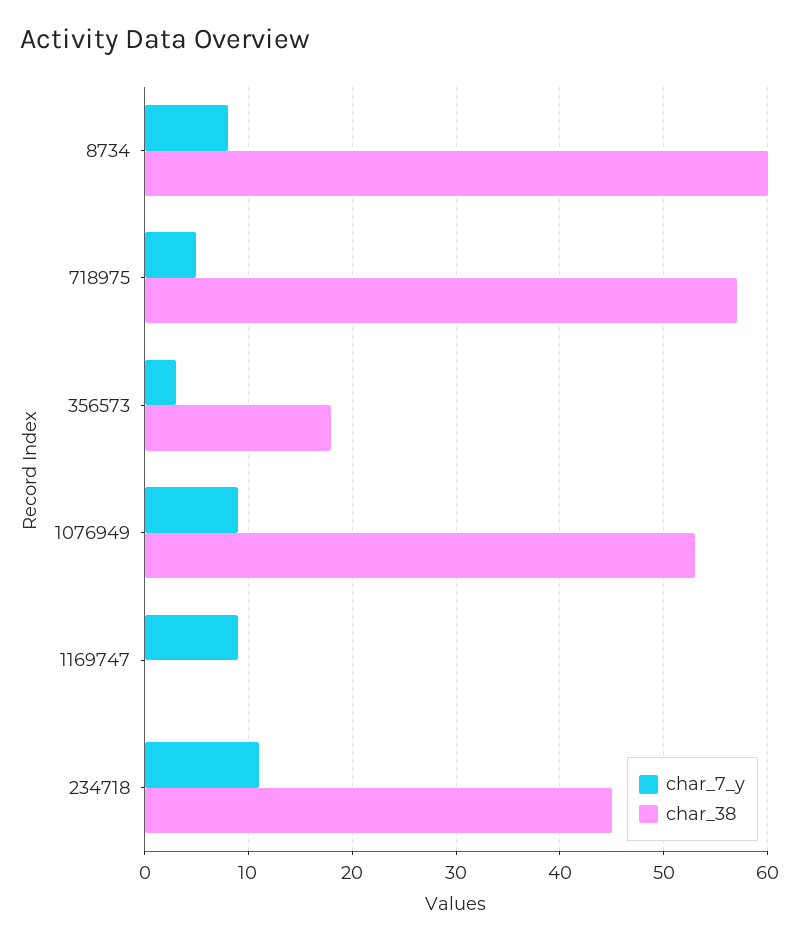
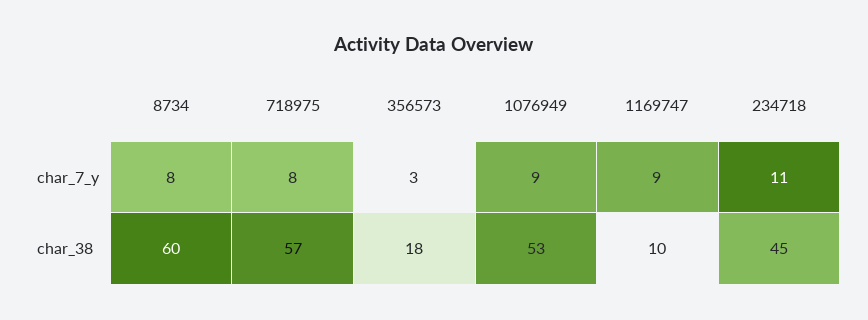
  {
    "char_7_y": {
      "8734": 8,
-     "718975": 5,
+     "718975": 8,
      "356573": 3,
      "1076949": 9,
      "1169747": 9,
      "234718": 11
    },
    "char_38": {
      "8734": 60,
      "718975": 57,
      "356573": 18,
      "1076949": 53,
-     "1169747": 0,
+     "1169747": 10,
      "234718": 45
    }
  }

